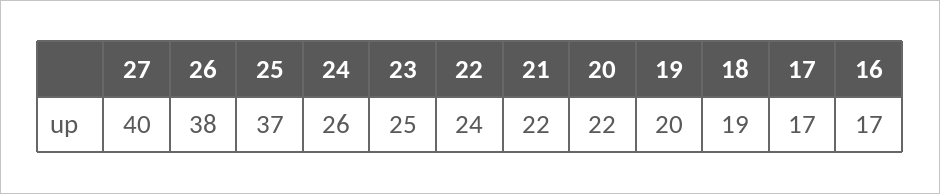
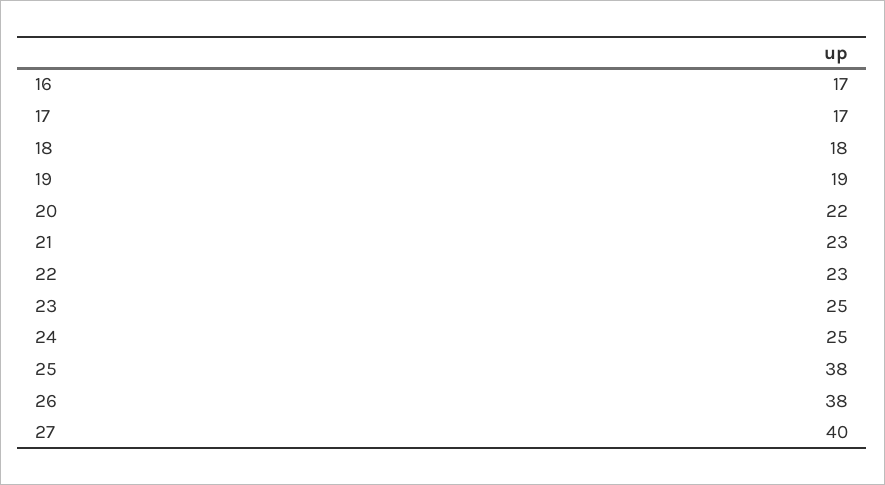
  {
    "27": 40,
    "26": 38,
-   "25": 37,
+   "25": 38,
-   "24": 26,
+   "24": 25,
    "23": 25,
-   "22": 24,
+   "22": 23,
-   "21": 22,
+   "21": 23,
    "20": 22,
-   "19": 20,
+   "19": 19,
-   "18": 19,
+   "18": 18,
    "17": 17,
    "16": 17
  }

